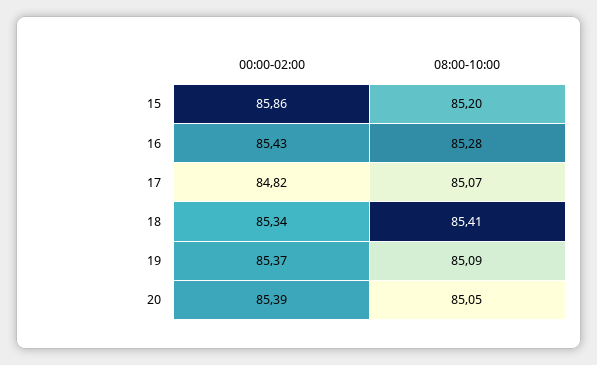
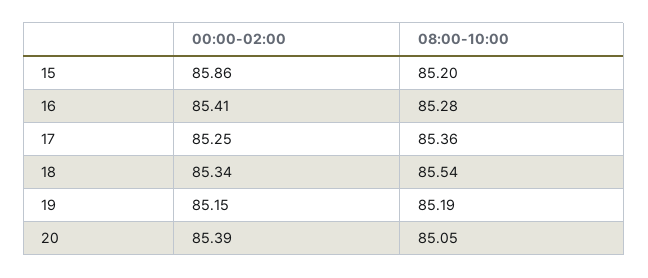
  {
    "00:00-02:00": {
      "15": 85.86,
-     "16": 85.43,
+     "16": 85.41,
-     "17": 84.82,
+     "17": 85.25,
      "18": 85.34,
-     "19": 85.37,
+     "19": 85.15,
      "20": 85.39
    },
    "08:00-10:00": {
      "15": 85.2,
      "16": 85.28,
-     "17": 85.07,
+     "17": 85.36,
-     "18": 85.41,
+     "18": 85.54,
-     "19": 85.09,
+     "19": 85.19,
      "20": 85.05
    }
  }

